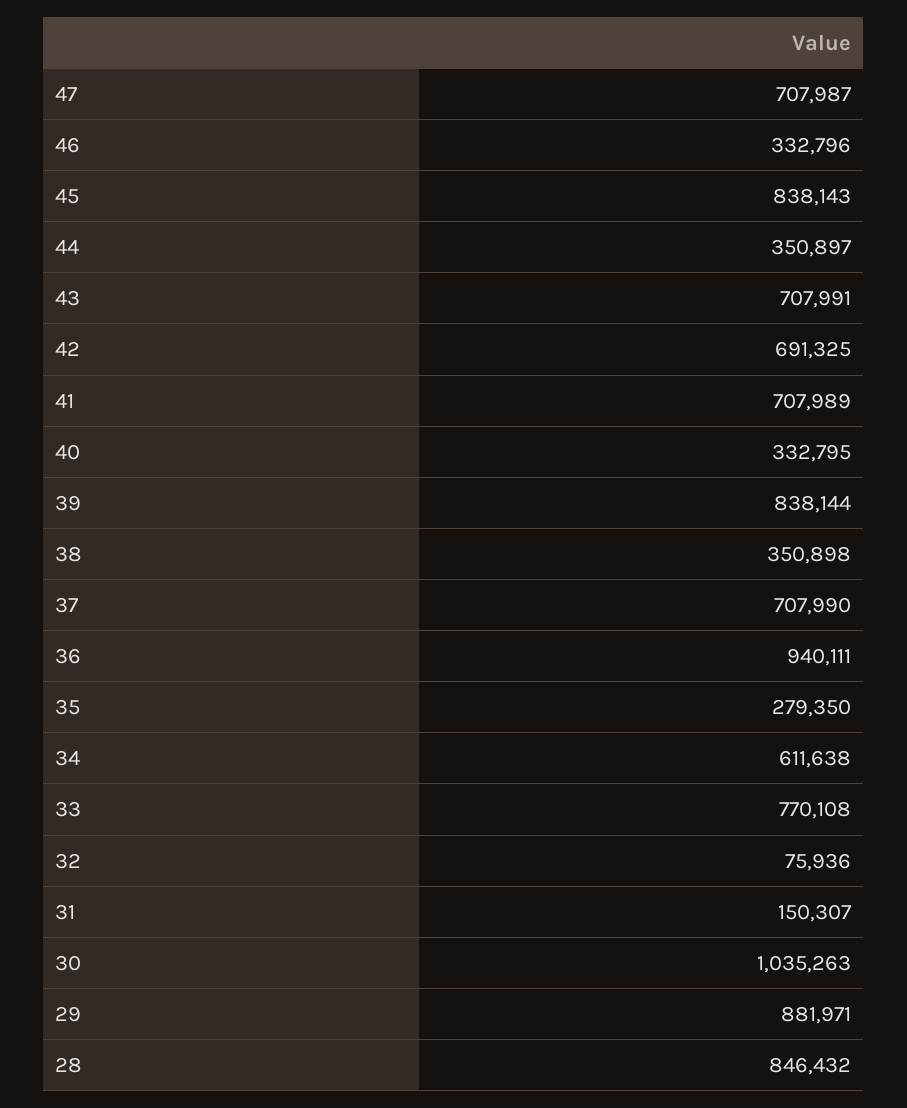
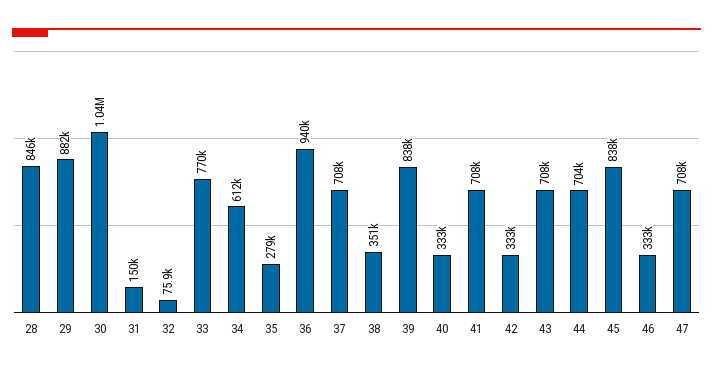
  {
    "47": 707987,
    "46": 332796,
    "45": 838143,
-   "44": 350897,
+   "44": 704000,
    "43": 707991,
-   "42": 691325,
+   "42": 333000,
    "41": 707989,
    "40": 332795,
    "39": 838144,
    "38": 350898,
    "37": 707990,
    "36": 940111,
    "35": 279350,
    "34": 611638,
    "33": 770108,
    "32": 75936,
    "31": 150307,
    "30": 1035263,
    "29": 881971,
    "28": 846432
  }

